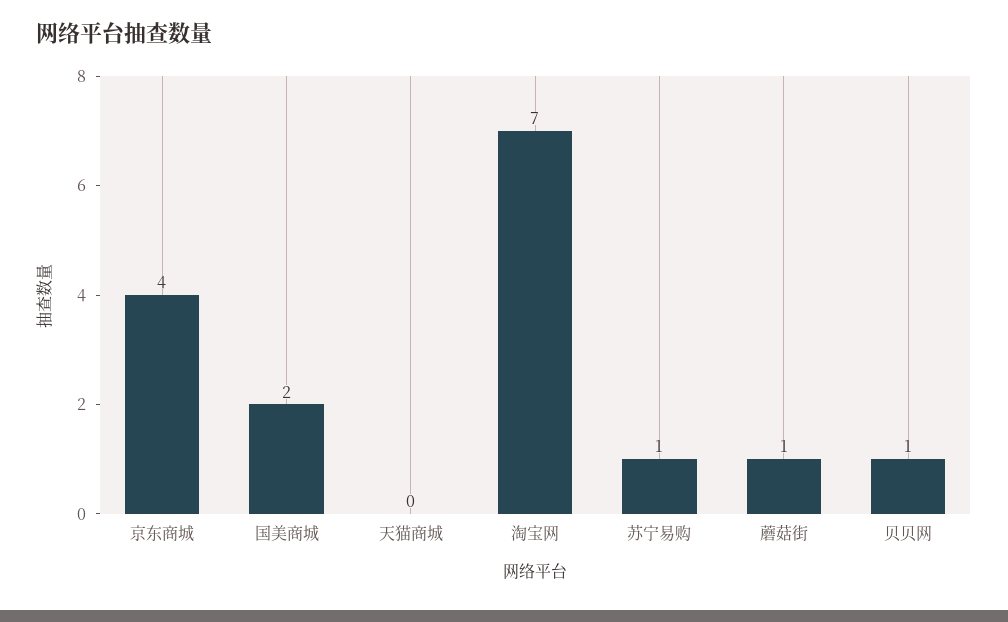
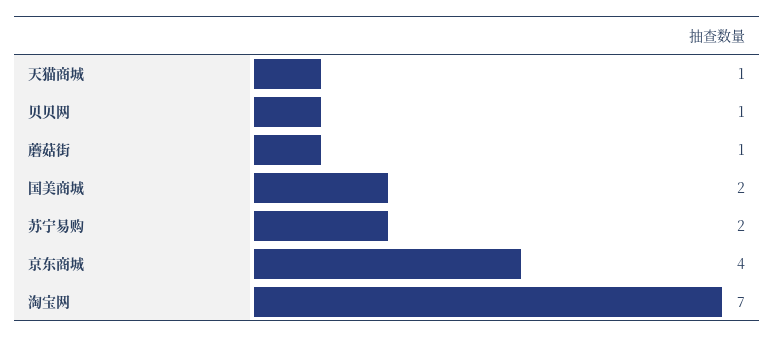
  {
    "京东商城": 4,
    "国美商城": 2,
-   "天猫商城": 0,
+   "天猫商城": 1,
    "淘宝网": 7,
-   "苏宁易购": 1,
+   "苏宁易购": 2,
    "蘑菇街": 1,
    "贝贝网": 1
  }

